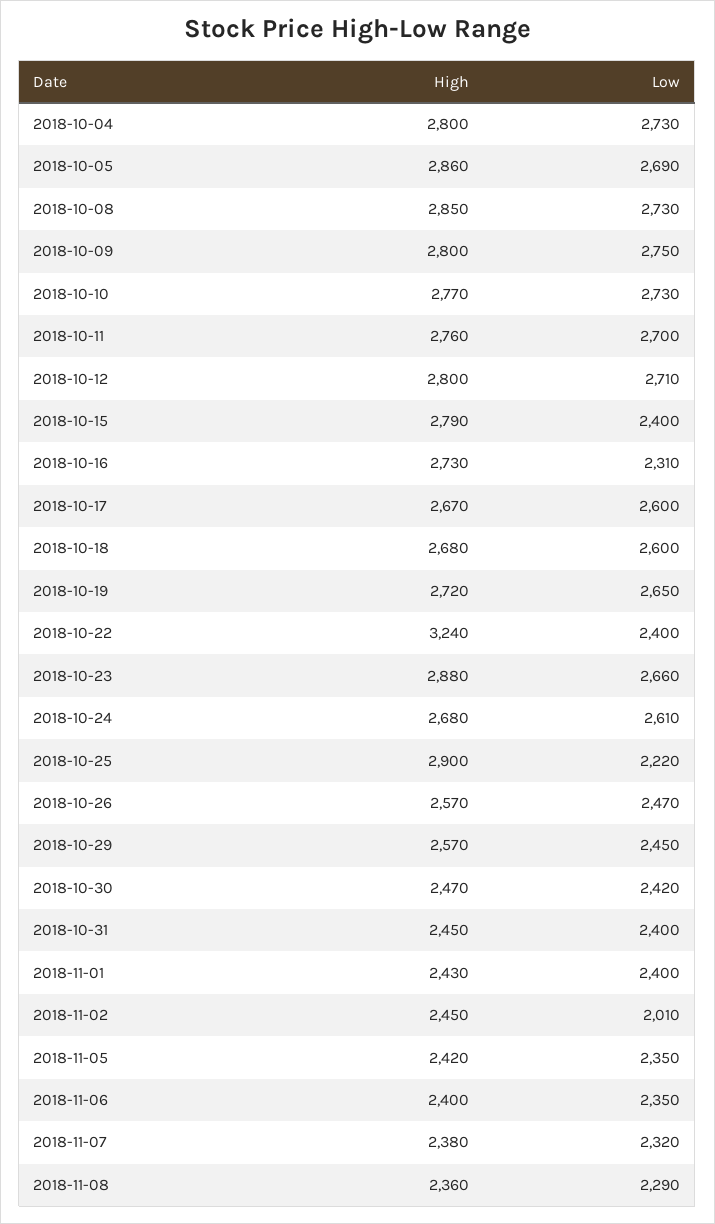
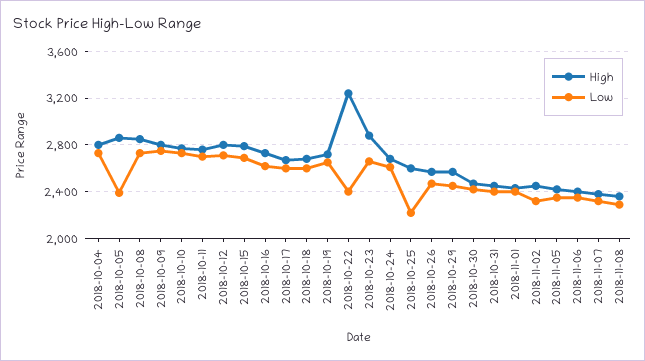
  {
    "High": {
      "2018-10-04": 2800,
      "2018-10-05": 2860,
      "2018-10-08": 2850,
      "2018-10-09": 2800,
      "2018-10-10": 2770,
      "2018-10-11": 2760,
      "2018-10-12": 2800,
      "2018-10-15": 2790,
      "2018-10-16": 2730,
      "2018-10-17": 2670,
      "2018-10-18": 2680,
      "2018-10-19": 2720,
      "2018-10-22": 3240,
      "2018-10-23": 2880,
      "2018-10-24": 2680,
-     "2018-10-25": 2900,
+     "2018-10-25": 2600,
      "2018-10-26": 2570,
      "2018-10-29": 2570,
      "2018-10-30": 2470,
      "2018-10-31": 2450,
      "2018-11-01": 2430,
      "2018-11-02": 2450,
      "2018-11-05": 2420,
      "2018-11-06": 2400,
      "2018-11-07": 2380,
      "2018-11-08": 2360
    },
    "Low": {
      "2018-10-04": 2730,
-     "2018-10-05": 2690,
+     "2018-10-05": 2400,
      "2018-10-08": 2730,
      "2018-10-09": 2750,
      "2018-10-10": 2730,
      "2018-10-11": 2700,
      "2018-10-12": 2710,
-     "2018-10-15": 2400,
+     "2018-10-15": 2700,
-     "2018-10-16": 2310,
+     "2018-10-16": 2600,
      "2018-10-17": 2600,
      "2018-10-18": 2600,
      "2018-10-19": 2650,
      "2018-10-22": 2400,
      "2018-10-23": 2660,
      "2018-10-24": 2610,
      "2018-10-25": 2220,
      "2018-10-26": 2470,
      "2018-10-29": 2450,
      "2018-10-30": 2420,
      "2018-10-31": 2400,
      "2018-11-01": 2400,
-     "2018-11-02": 2010,
+     "2018-11-02": 2300,
      "2018-11-05": 2350,
      "2018-11-06": 2350,
      "2018-11-07": 2320,
      "2018-11-08": 2290
    }
  }

